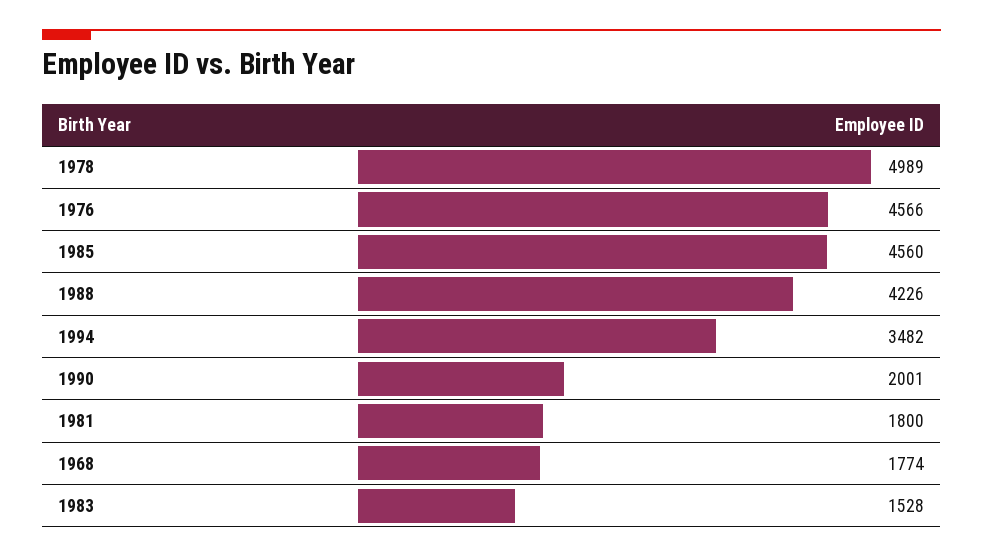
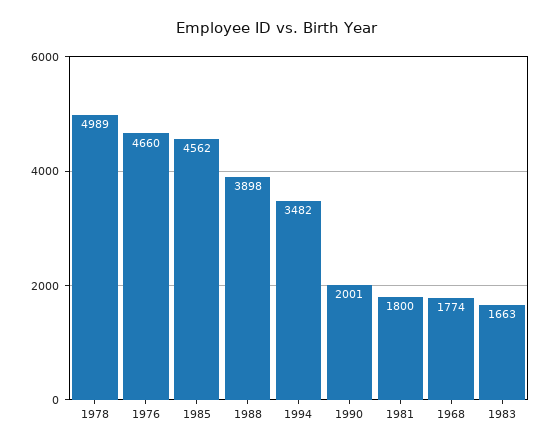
  {
    "1978": 4989,
-   "1976": 4566,
+   "1976": 4660,
-   "1985": 4560,
+   "1985": 4562,
-   "1988": 4226,
+   "1988": 3898,
    "1994": 3482,
    "1990": 2001,
    "1981": 1800,
    "1968": 1774,
-   "1983": 1528
+   "1983": 1663
  }

